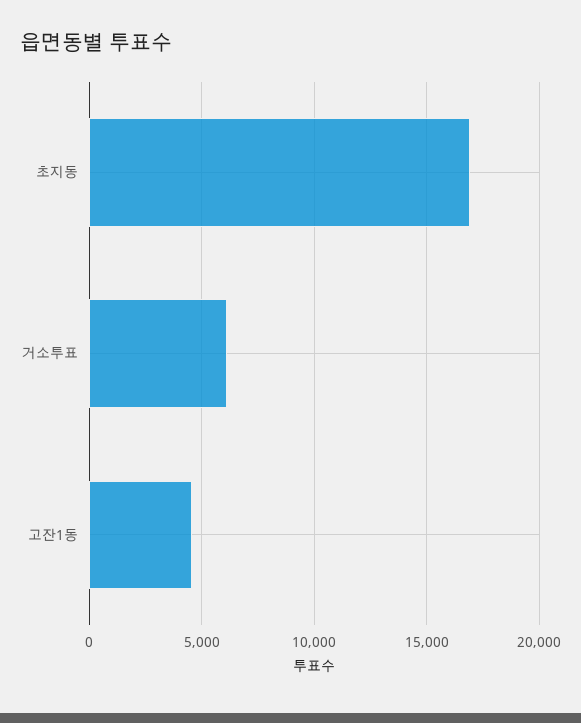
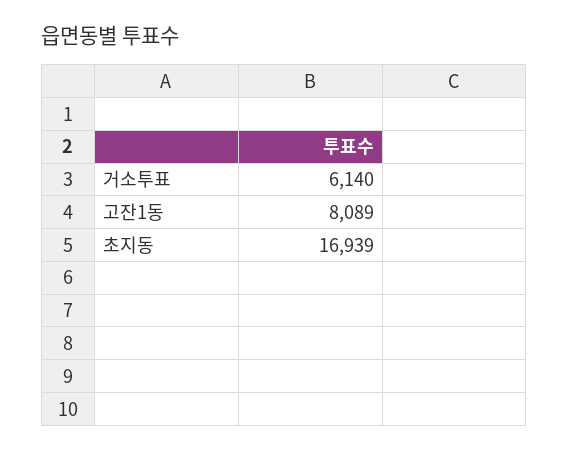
  {
    "초지동": 16939,
    "거소투표": 6140,
-   "고잔1동": 4500
+   "고잔1동": 8089
  }

